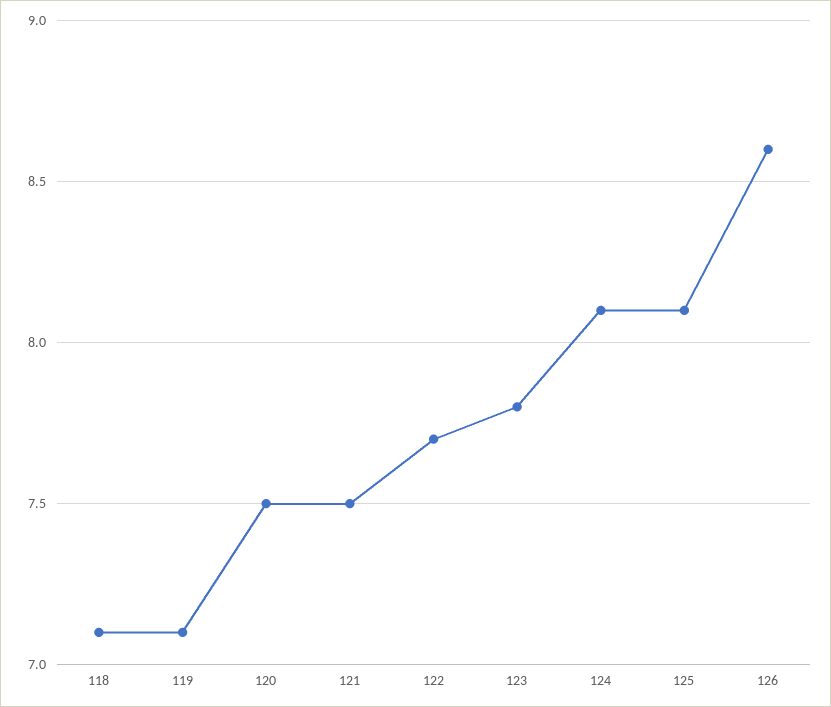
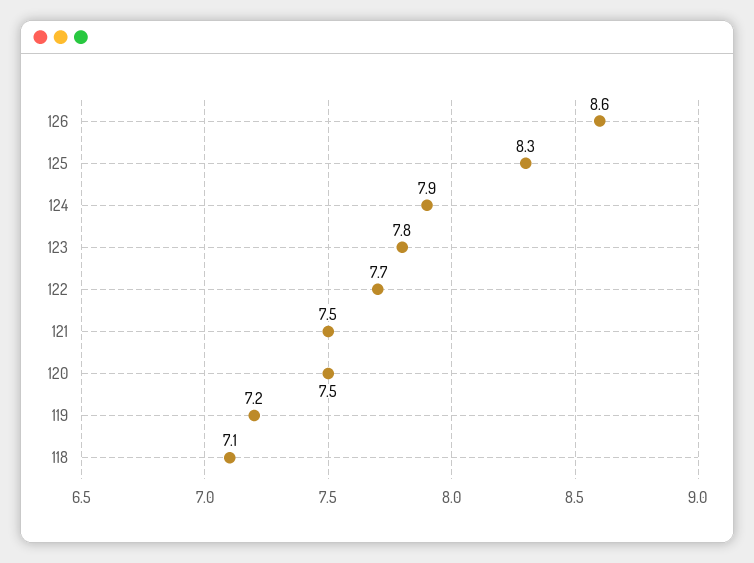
  {
    "118": 7.1,
-   "119": 7.1,
+   "119": 7.2,
    "120": 7.5,
    "121": 7.5,
    "122": 7.7,
    "123": 7.8,
-   "124": 8.1,
+   "124": 7.9,
-   "125": 8.1,
+   "125": 8.3,
    "126": 8.6
  }

